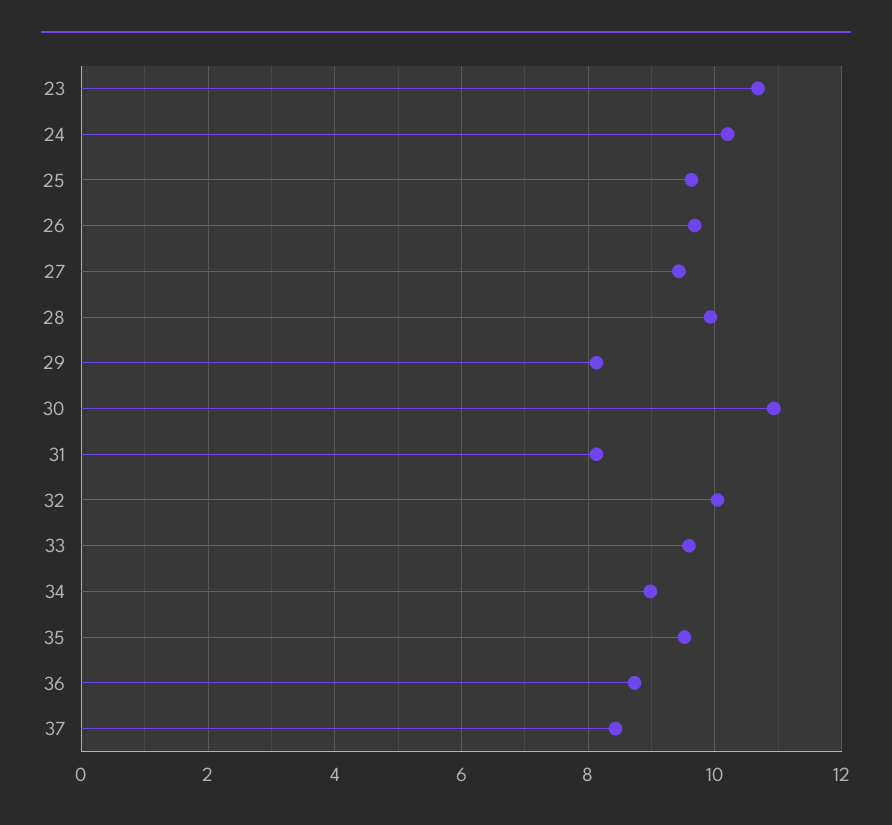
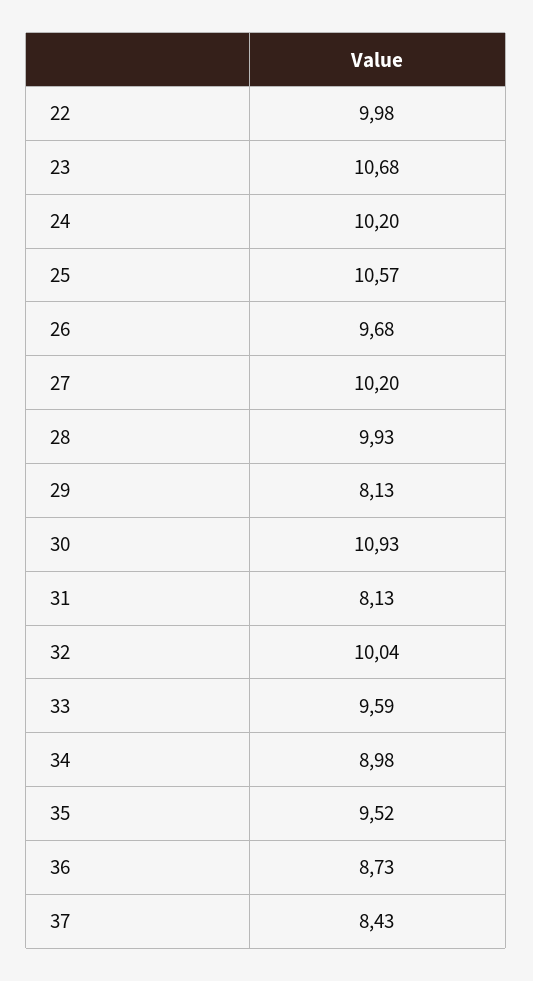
  {
    "23": 10.68,
    "24": 10.2,
-   "25": 9.6,
+   "25": 10.57,
    "26": 9.68,
-   "27": 9.4,
+   "27": 10.2,
    "28": 9.93,
    "29": 8.13,
    "30": 10.93,
    "31": 8.13,
    "32": 10.04,
    "33": 9.59,
    "34": 8.98,
    "35": 9.52,
    "36": 8.73,
-   "37": 8.43
+   "37": 8.43,
+   "22": 9.98
  }

